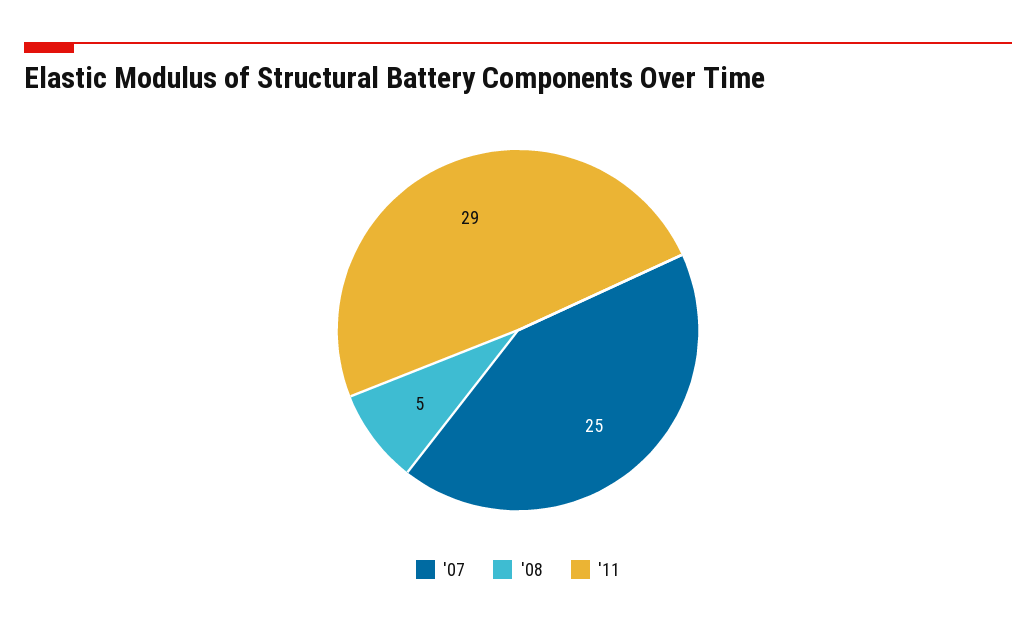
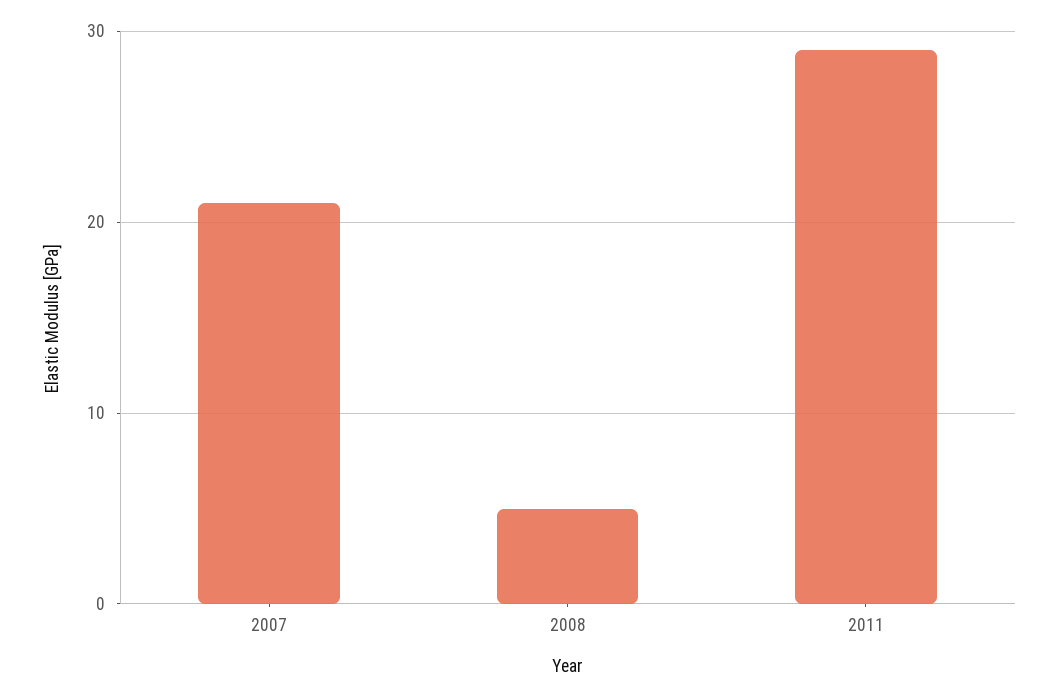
  {
-   "'07": 25,
+   "'07": 21,
    "'08": 5,
    "'11": 29
  }

